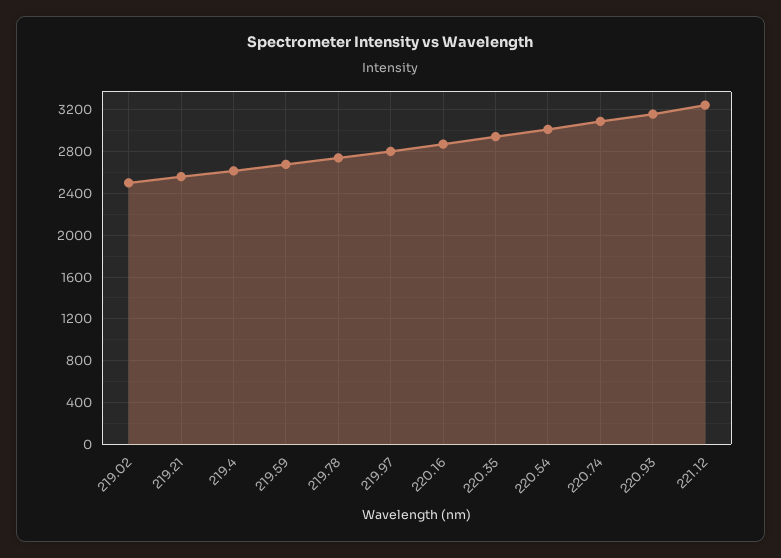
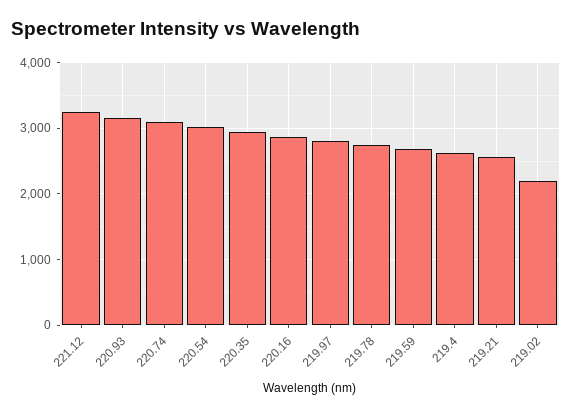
  {
-   "219.02": 2500,
+   "219.02": 2200,
    "219.21": 2600,
    "219.4": 2600,
    "219.59": 2700,
    "219.78": 2700,
    "219.97": 2800,
    "220.16": 2900,
    "220.35": 2900,
    "220.54": 3000,
    "220.74": 3100,
    "220.93": 3200,
    "221.12": 3200
  }

